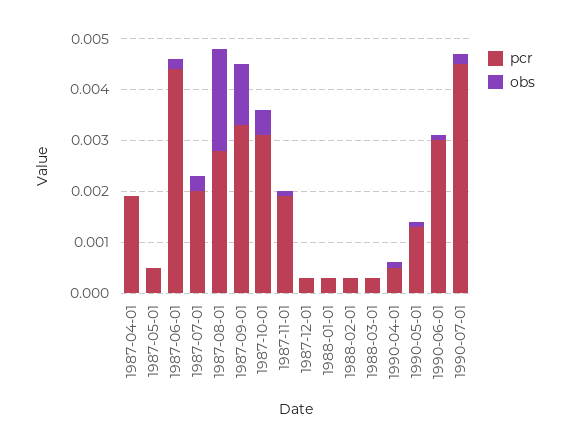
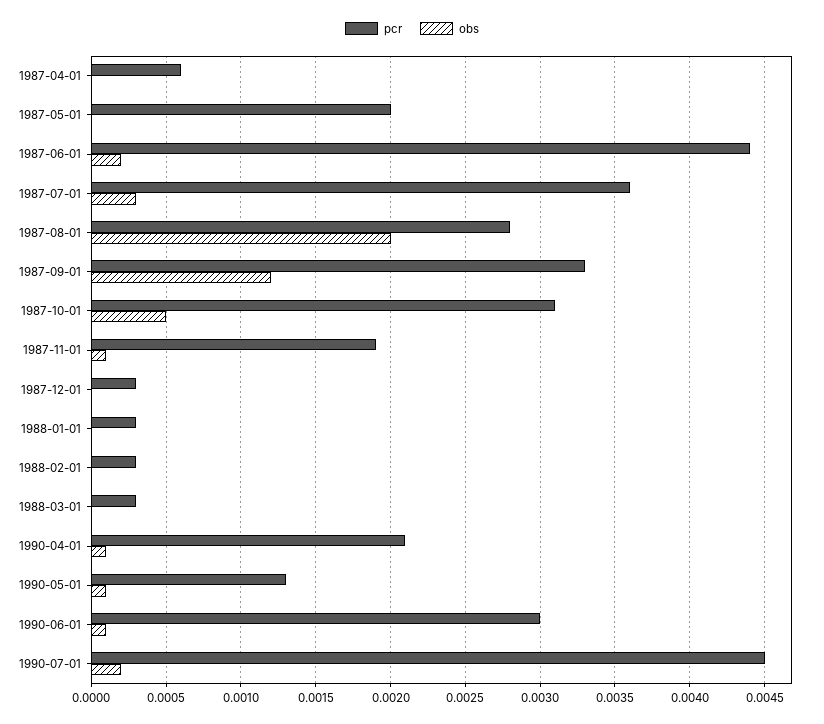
  {
    "pcr": {
-     "1987-04-01": 0.002,
+     "1987-04-01": 0.0006,
-     "1987-05-01": 0.0005,
+     "1987-05-01": 0.002,
      "1987-06-01": 0.0044,
-     "1987-07-01": 0.002,
+     "1987-07-01": 0.0036,
      "1987-08-01": 0.0028,
      "1987-09-01": 0.0033,
      "1987-10-01": 0.0031,
      "1987-11-01": 0.0019,
      "1987-12-01": 0.0003,
      "1988-01-01": 0.0003,
      "1988-02-01": 0.0003,
      "1988-03-01": 0.0003,
-     "1990-04-01": 0.0005,
+     "1990-04-01": 0.0021,
      "1990-05-01": 0.0013,
      "1990-06-01": 0.003,
      "1990-07-01": 0.0045
    },
    "obs": {
      "1987-04-01": 0,
      "1987-05-01": 0,
      "1987-06-01": 0.0002,
      "1987-07-01": 0.0003,
      "1987-08-01": 0.002,
      "1987-09-01": 0.0012,
      "1987-10-01": 0.0005,
      "1987-11-01": 0.0001,
      "1987-12-01": 0,
      "1988-01-01": 0,
      "1988-02-01": 0,
      "1988-03-01": 0,
      "1990-04-01": 0.0001,
      "1990-05-01": 0.0001,
      "1990-06-01": 0.0001,
      "1990-07-01": 0.0002
    }
  }

